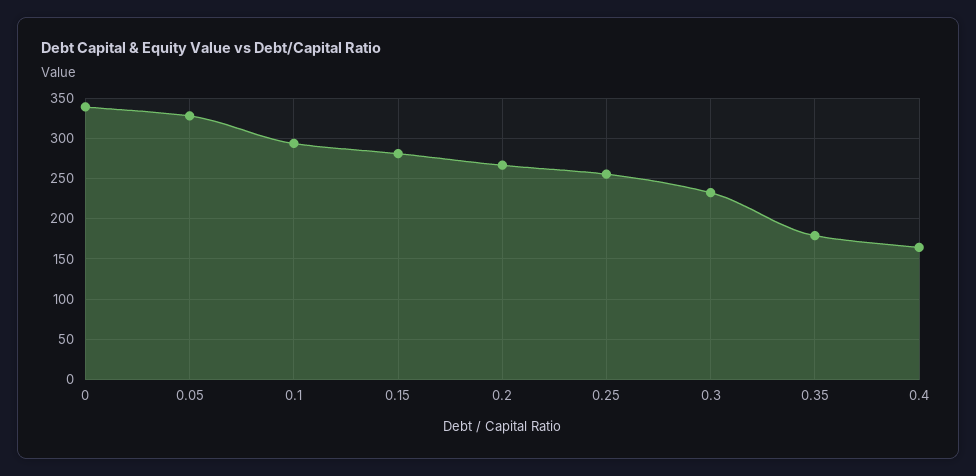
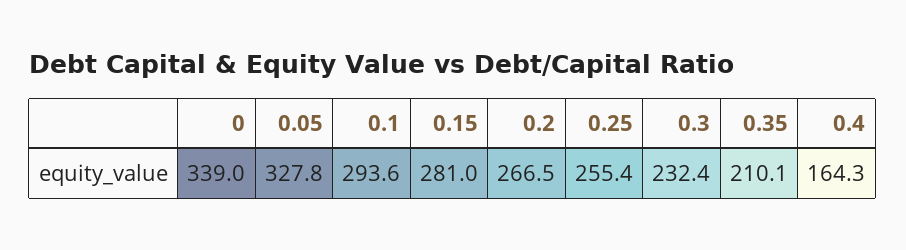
  {
    "0": 339,
    "0.05": 327.8,
    "0.1": 293.6,
    "0.15": 281,
    "0.2": 266.5,
    "0.25": 255.4,
    "0.3": 232.4,
-   "0.35": 180,
+   "0.35": 210.1,
    "0.4": 164.3
  }

